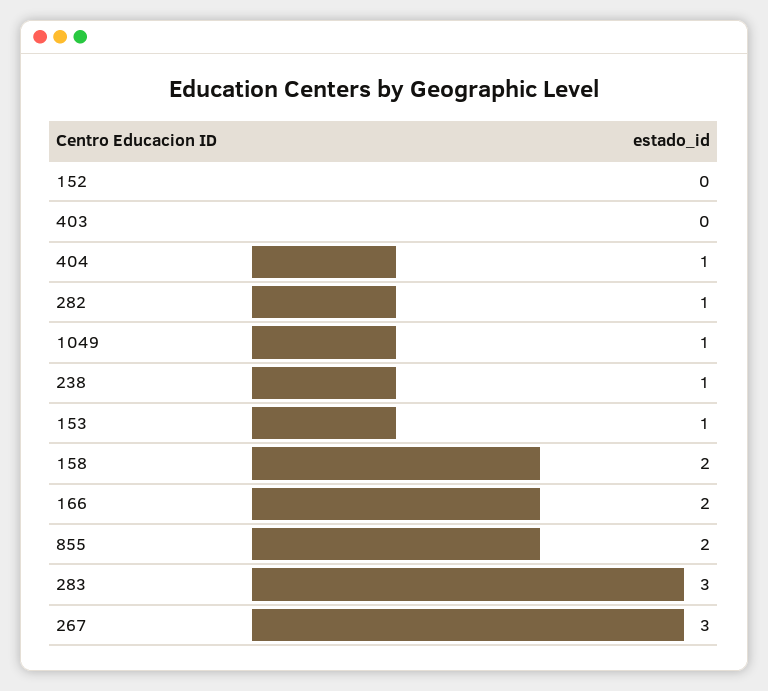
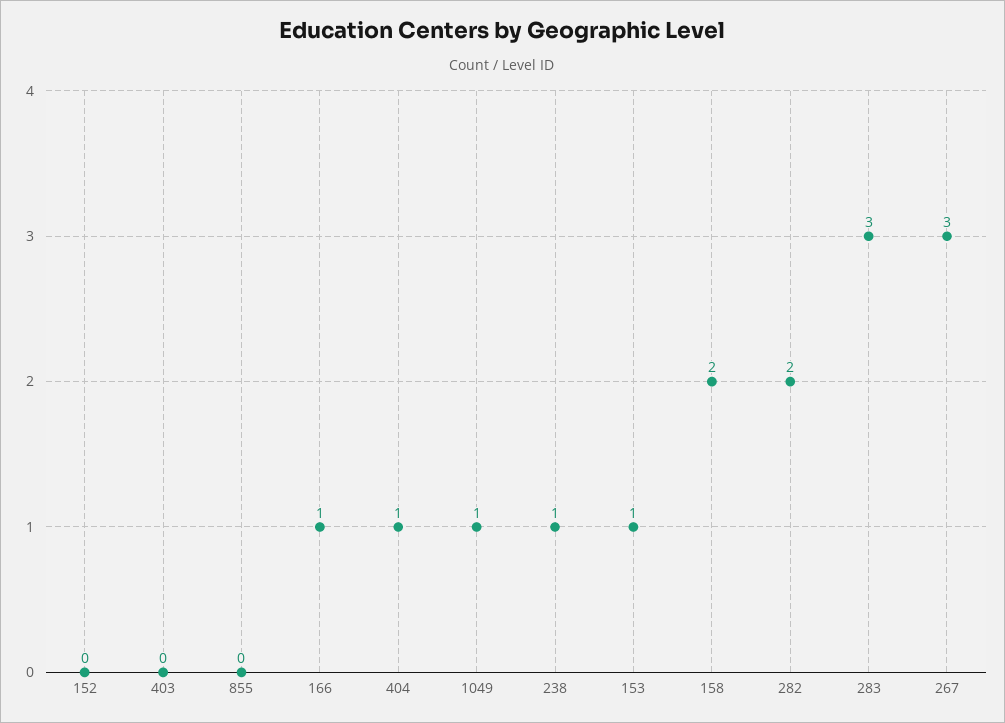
  {
    "152": 0,
    "403": 0,
    "404": 1,
-   "282": 1,
+   "282": 2,
    "1049": 1,
    "238": 1,
    "153": 1,
    "158": 2,
-   "166": 2,
+   "166": 1,
-   "855": 2,
+   "855": 0,
    "283": 3,
    "267": 3
  }

